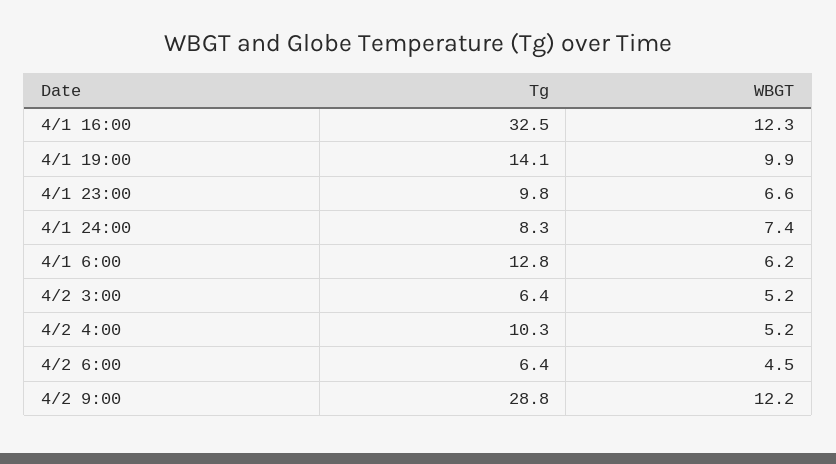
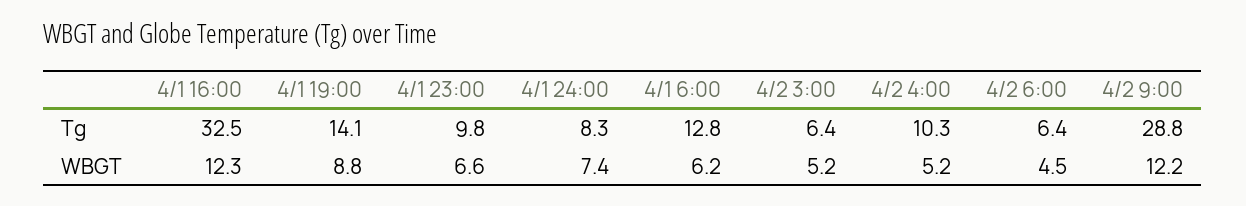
  {
    "Tg": {
      "4/1 16:00": 32.5,
      "4/1 19:00": 14.1,
      "4/1 23:00": 9.8,
      "4/1 24:00": 8.3,
      "4/1 6:00": 12.8,
      "4/2 3:00": 6.4,
      "4/2 4:00": 10.3,
      "4/2 6:00": 6.4,
      "4/2 9:00": 28.8
    },
    "WBGT": {
      "4/1 16:00": 12.3,
-     "4/1 19:00": 9.9,
+     "4/1 19:00": 8.8,
      "4/1 23:00": 6.6,
      "4/1 24:00": 7.4,
      "4/1 6:00": 6.2,
      "4/2 3:00": 5.2,
      "4/2 4:00": 5.2,
      "4/2 6:00": 4.5,
      "4/2 9:00": 12.2
    }
  }

